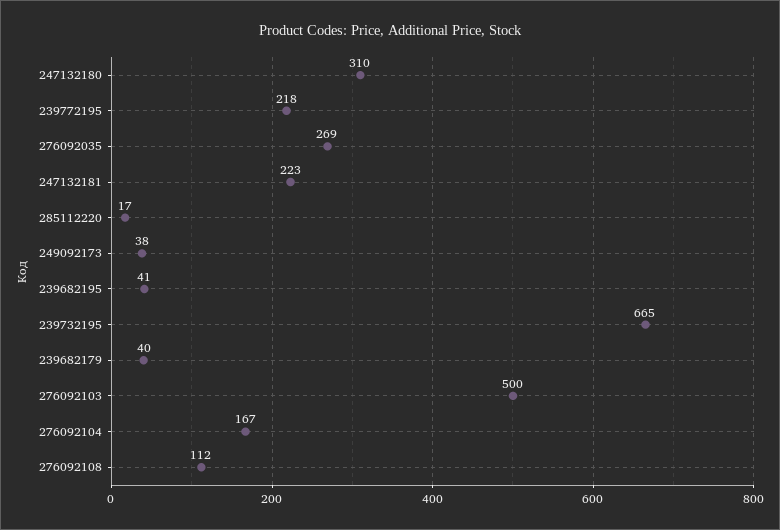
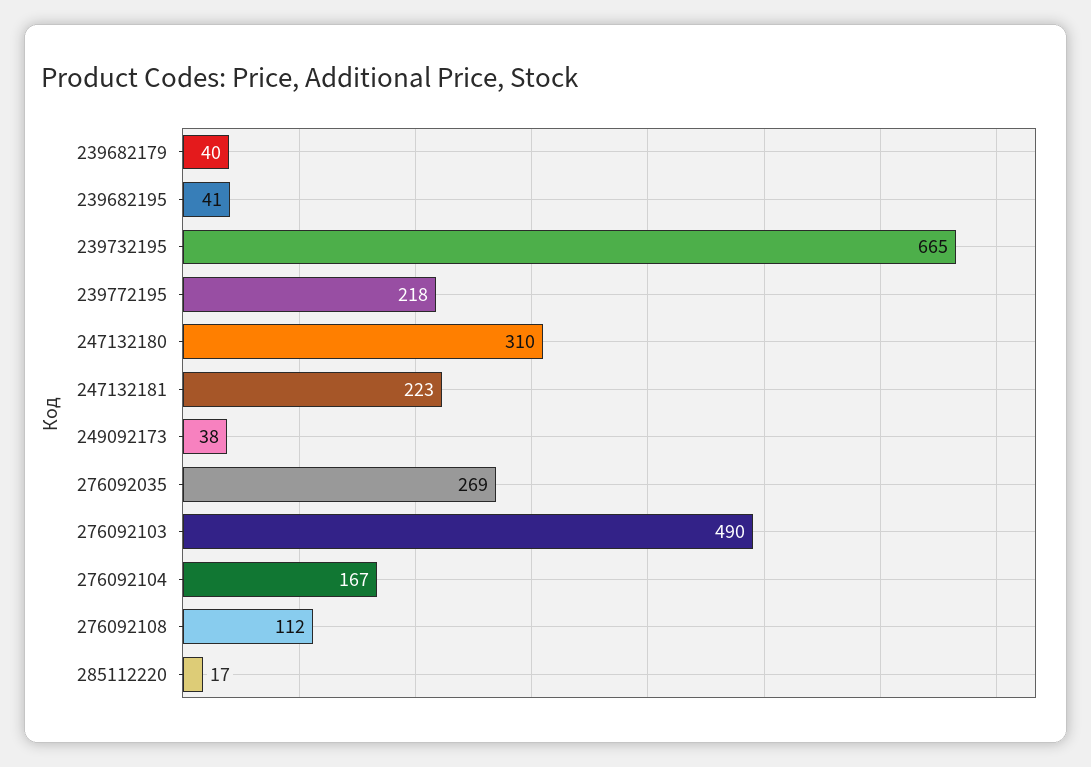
  {
    "247132180": 310,
    "239772195": 218,
    "276092035": 269,
    "247132181": 223,
    "285112220": 17,
    "249092173": 38,
    "239682195": 41,
    "239732195": 665,
    "239682179": 40,
-   "276092103": 500,
+   "276092103": 490,
    "276092104": 167,
    "276092108": 112
  }

